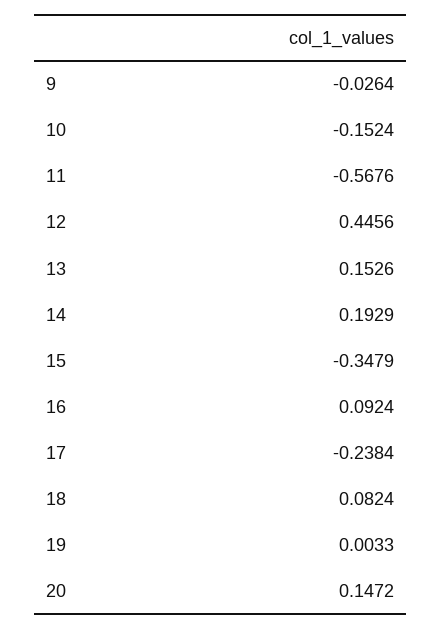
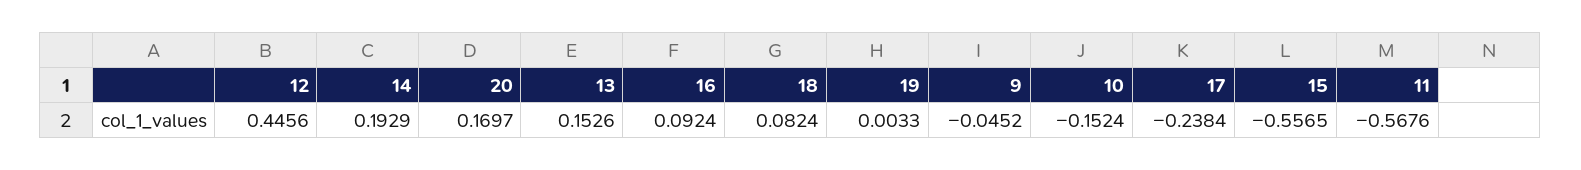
  {
-   "9": -0.0264,
+   "9": -0.0452,
    "10": -0.1524,
    "11": -0.5676,
    "12": 0.4456,
    "13": 0.1526,
    "14": 0.1929,
-   "15": -0.3479,
+   "15": -0.5565,
    "16": 0.0924,
    "17": -0.2384,
    "18": 0.0824,
    "19": 0.0033,
-   "20": 0.1472
+   "20": 0.1697
  }

